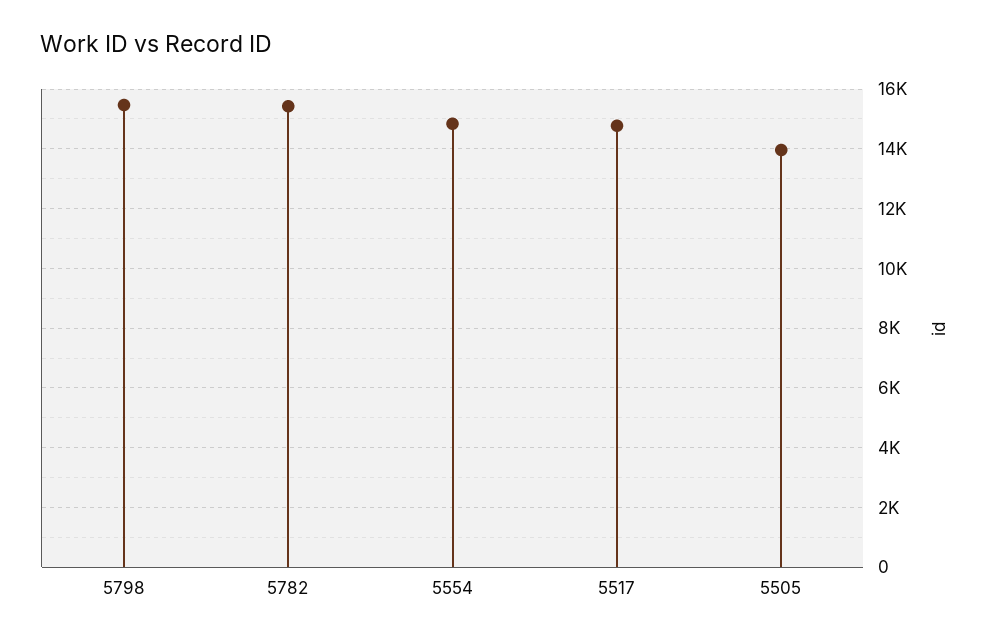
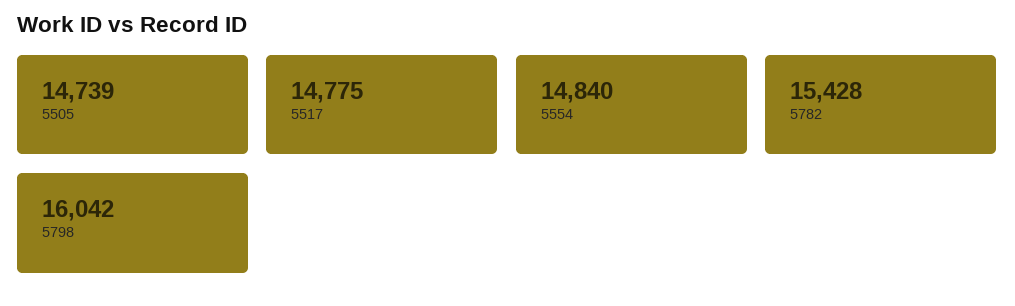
  {
-   "5798": 15500,
+   "5798": 16042,
    "5782": 15428,
    "5554": 14840,
    "5517": 14775,
-   "5505": 14000
+   "5505": 14739
  }

